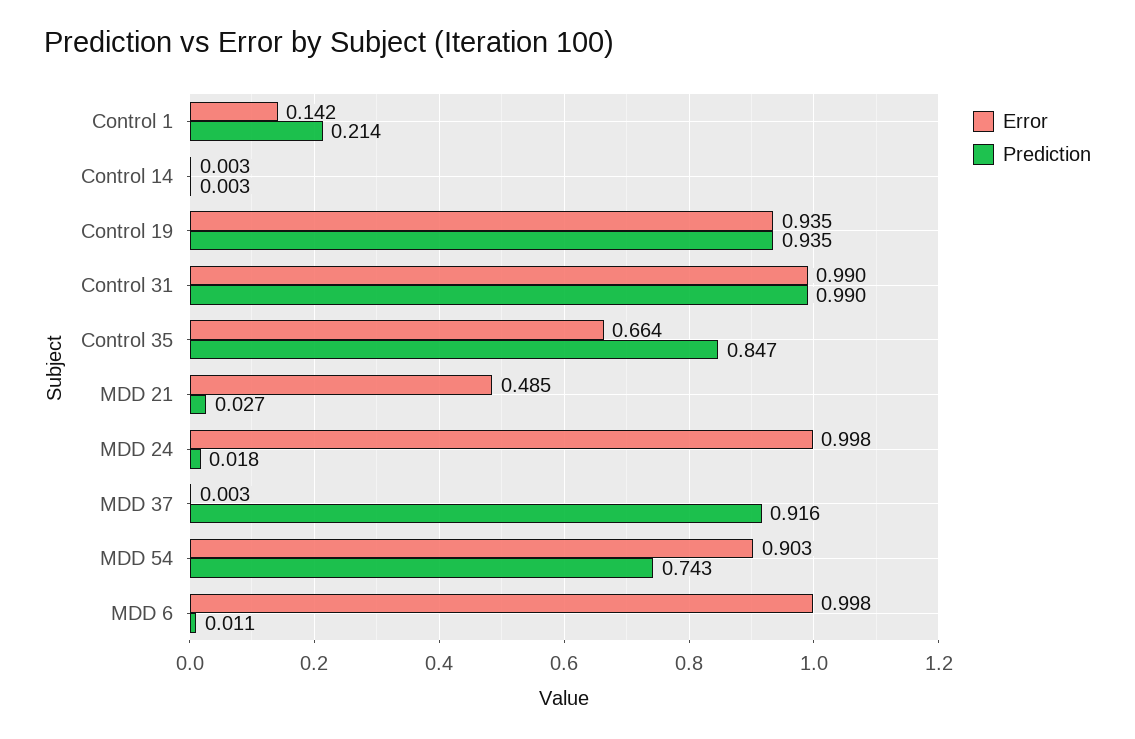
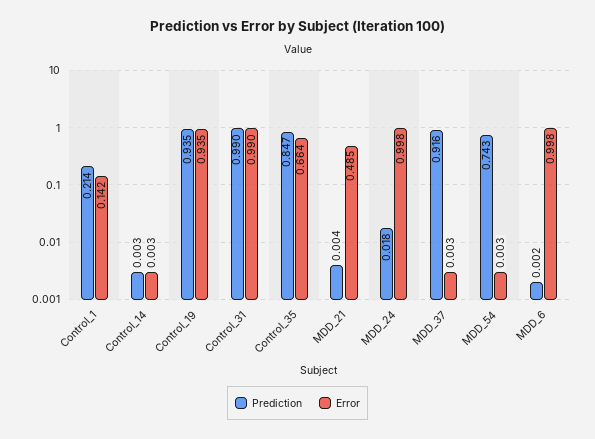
  {
    "Error": {
      "Control 1": 0.142,
      "Control 14": 0.003,
      "Control 19": 0.935,
      "Control 31": 0.99,
      "Control 35": 0.664,
      "MDD 21": 0.485,
      "MDD 24": 0.998,
      "MDD 37": 0.003,
-     "MDD 54": 0.903,
+     "MDD 54": 0.003,
      "MDD 6": 0.998
    },
    "Prediction": {
      "Control 1": 0.214,
      "Control 14": 0.003,
      "Control 19": 0.935,
      "Control 31": 0.99,
      "Control 35": 0.847,
-     "MDD 21": 0.027,
+     "MDD 21": 0.004,
      "MDD 24": 0.018,
      "MDD 37": 0.916,
      "MDD 54": 0.743,
-     "MDD 6": 0.011
+     "MDD 6": 0.002
    }
  }

